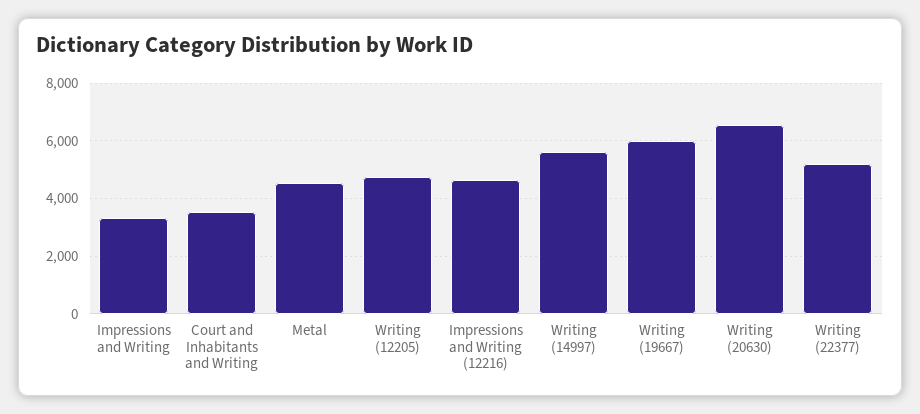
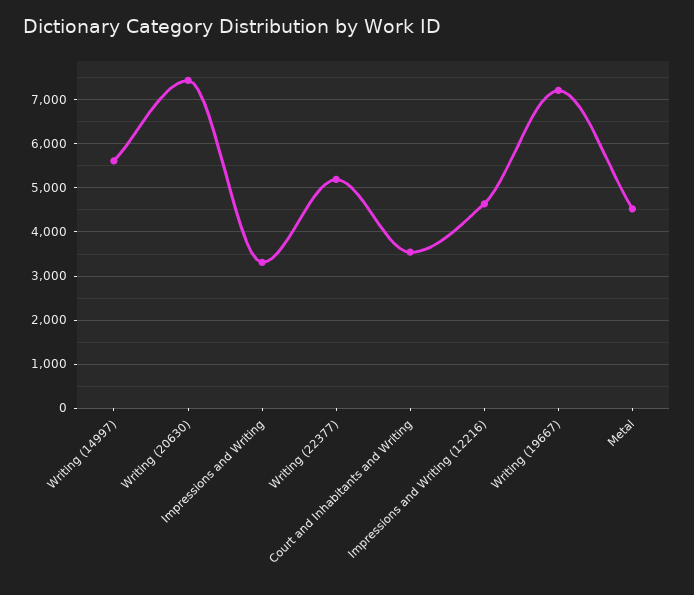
  {
    "Impressions and Writing": 3400,
    "Court and Inhabitants and Writing": 3600,
    "Metal": 4600,
-   "Writing (12205)": 4750,
    "Impressions and Writing (12216)": 4600,
    "Writing (14997)": 5600,
-   "Writing (19667)": 6000,
+   "Writing (19667)": 7200,
-   "Writing (20630)": 6500,
+   "Writing (20630)": 7400,
    "Writing (22377)": 5200
  }

